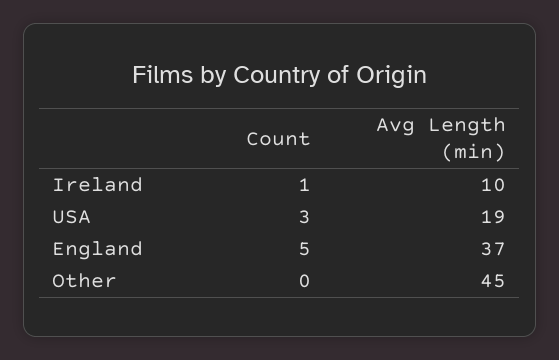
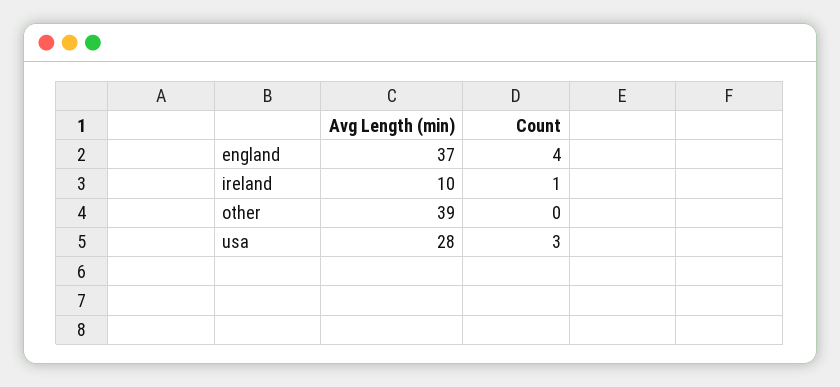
  {
    "Count": {
      "Ireland": 1,
      "USA": 3,
-     "England": 5,
+     "England": 4,
      "Other": 0
    },
    "Avg Length (min)": {
      "Ireland": 10,
-     "USA": 19,
+     "USA": 28,
      "England": 37,
-     "Other": 45
+     "Other": 39
    }
  }

